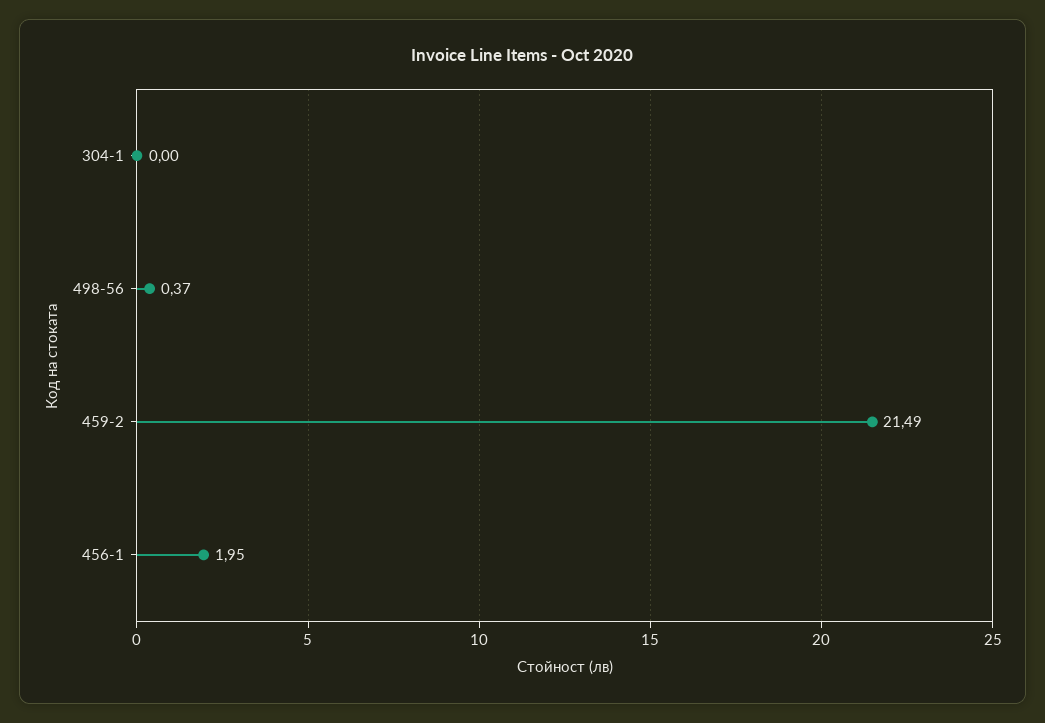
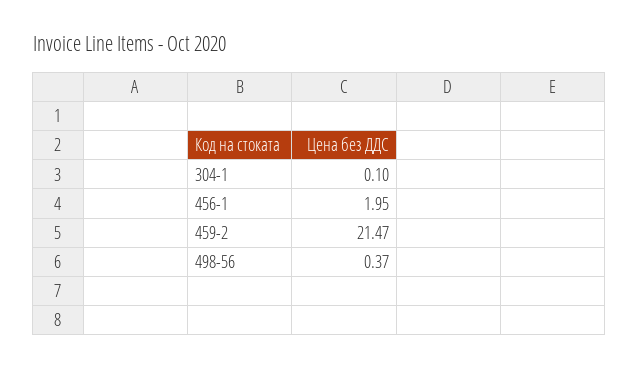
  {
-   "304-1": 0,
+   "304-1": 0.1,
    "498-56": 0.37,
-   "459-2": 21.49,
+   "459-2": 21.47,
    "456-1": 1.95
  }

